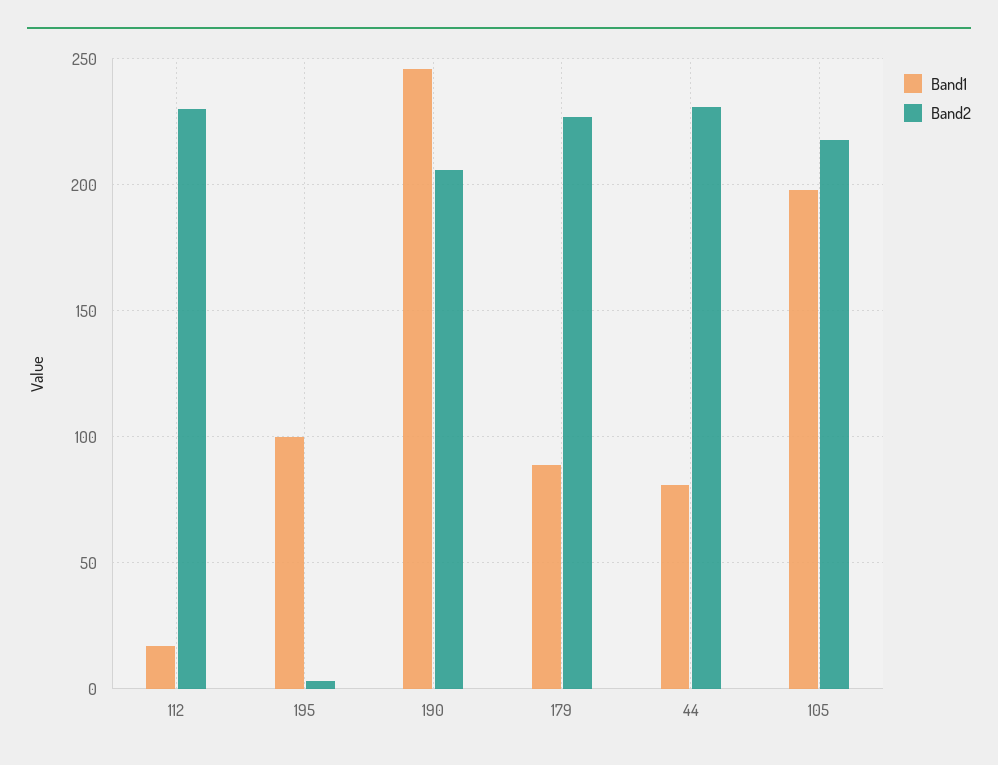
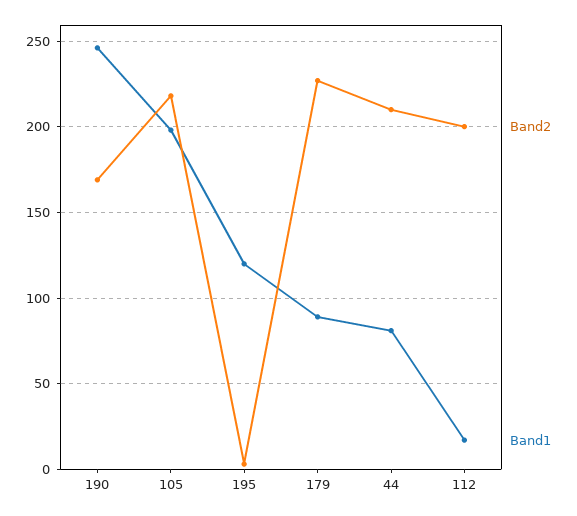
  {
    "Band1": {
      "112": 15,
-     "195": 100,
+     "195": 120,
      "190": 245,
      "179": 90,
      "44": 80,
      "105": 200
    },
    "Band2": {
-     "112": 230,
+     "112": 200,
      "195": 5,
-     "190": 205,
+     "190": 170,
      "179": 225,
-     "44": 230,
+     "44": 210,
      "105": 220
    }
  }

